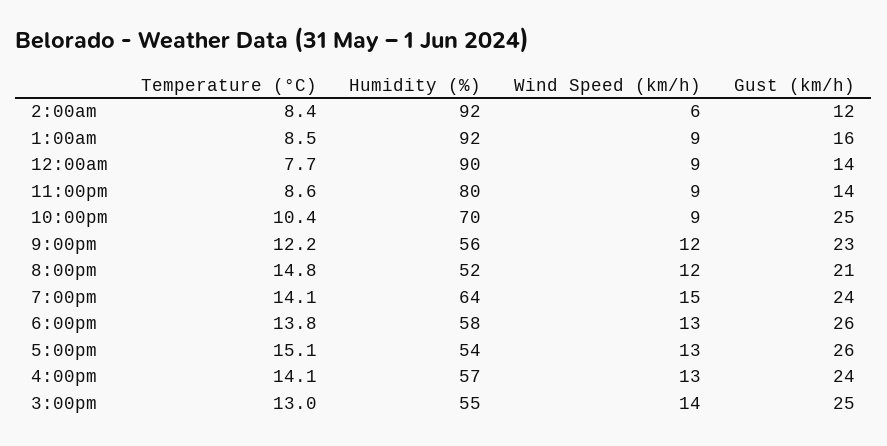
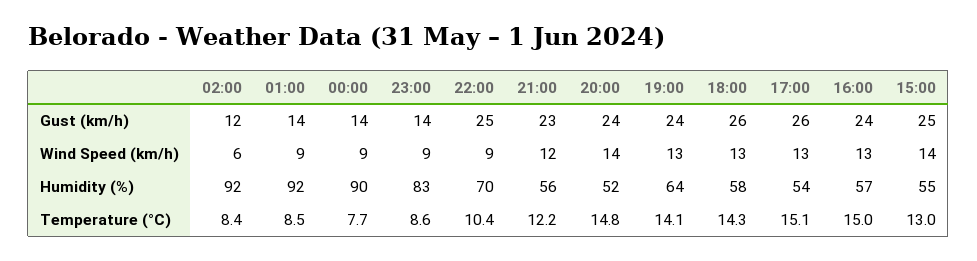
  {
    "Temperature (°C)": {
      "2:00am": 8.4,
      "1:00am": 8.5,
      "12:00am": 7.7,
      "11:00pm": 8.6,
      "10:00pm": 10.4,
      "9:00pm": 12.2,
      "8:00pm": 14.8,
      "7:00pm": 14.1,
-     "6:00pm": 13.8,
+     "6:00pm": 14.3,
      "5:00pm": 15.1,
-     "4:00pm": 14.1,
+     "4:00pm": 15,
      "3:00pm": 13
    },
    "Humidity (%)": {
      "2:00am": 92,
      "1:00am": 92,
      "12:00am": 90,
-     "11:00pm": 80,
+     "11:00pm": 83,
      "10:00pm": 70,
      "9:00pm": 56,
      "8:00pm": 52,
      "7:00pm": 64,
      "6:00pm": 58,
      "5:00pm": 54,
      "4:00pm": 57,
      "3:00pm": 55
    },
    "Wind Speed (km/h)": {
      "2:00am": 6,
      "1:00am": 9,
      "12:00am": 9,
      "11:00pm": 9,
      "10:00pm": 9,
      "9:00pm": 12,
-     "8:00pm": 12,
+     "8:00pm": 14,
-     "7:00pm": 15,
+     "7:00pm": 13,
      "6:00pm": 13,
      "5:00pm": 13,
      "4:00pm": 13,
      "3:00pm": 14
    },
    "Gust (km/h)": {
      "2:00am": 12,
-     "1:00am": 16,
+     "1:00am": 14,
      "12:00am": 14,
      "11:00pm": 14,
      "10:00pm": 25,
      "9:00pm": 23,
-     "8:00pm": 21,
+     "8:00pm": 24,
      "7:00pm": 24,
      "6:00pm": 26,
      "5:00pm": 26,
      "4:00pm": 24,
      "3:00pm": 25
    }
  }

